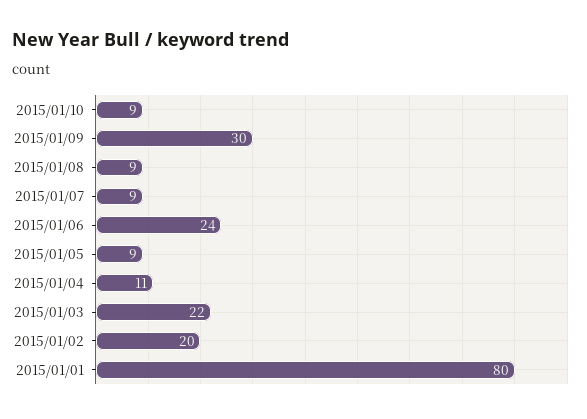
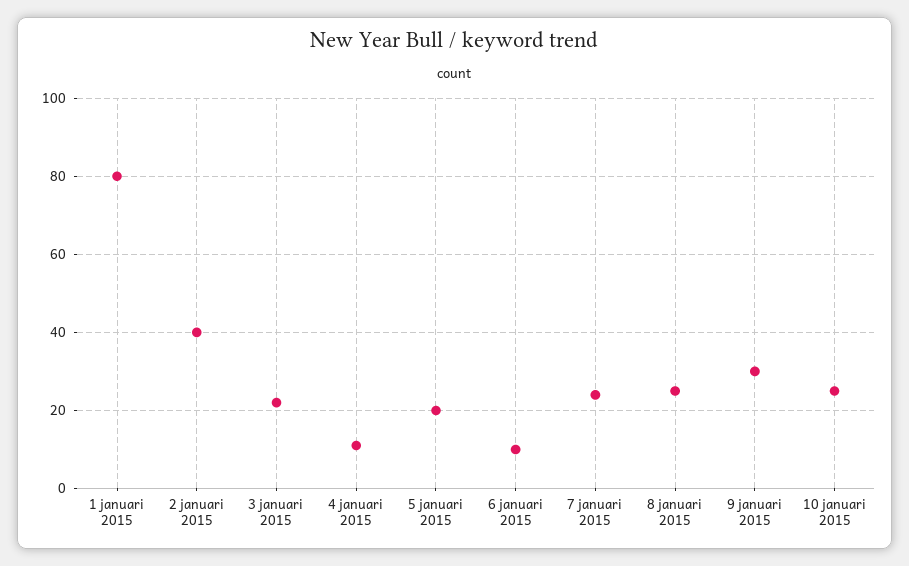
  {
-   "2015/01/10": 9,
+   "2015/01/10": 25,
    "2015/01/09": 30,
-   "2015/01/08": 9,
+   "2015/01/08": 25,
-   "2015/01/07": 9,
+   "2015/01/07": 25,
-   "2015/01/06": 24,
+   "2015/01/06": 10,
-   "2015/01/05": 9,
+   "2015/01/05": 20,
    "2015/01/04": 11,
    "2015/01/03": 22,
-   "2015/01/02": 20,
+   "2015/01/02": 40,
    "2015/01/01": 80
  }

